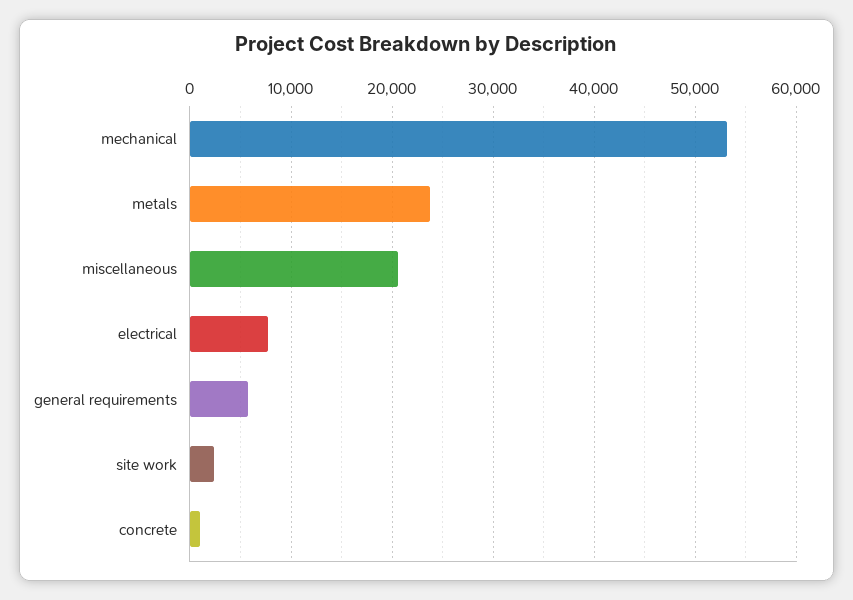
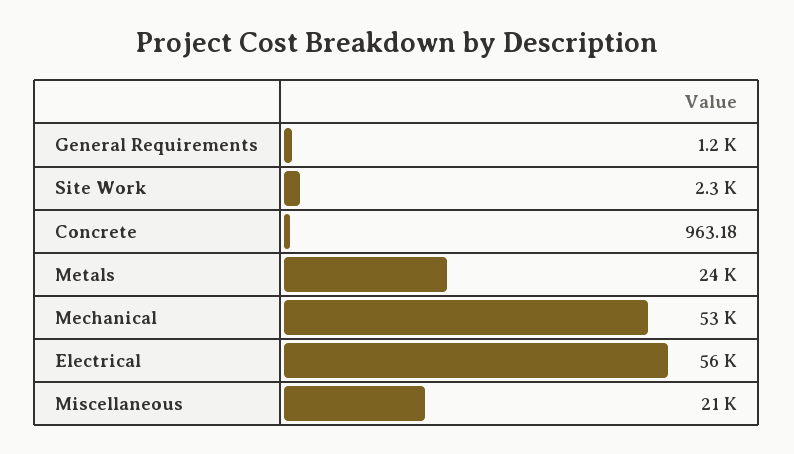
  {
    "mechanical": 53000,
    "metals": 24000,
    "miscellaneous": 21000,
-   "electrical": 8000,
+   "electrical": 56000,
-   "general requirements": 6000,
+   "general requirements": 1200,
    "site work": 2300,
    "concrete": 963.18
  }

